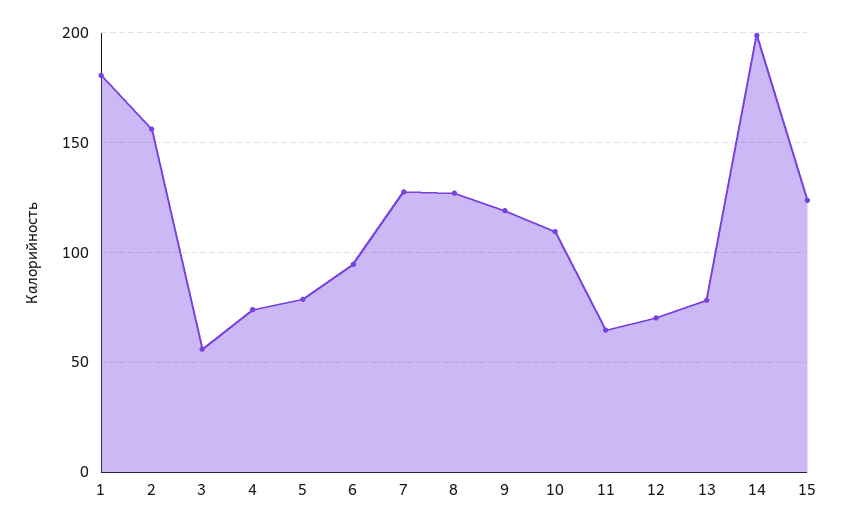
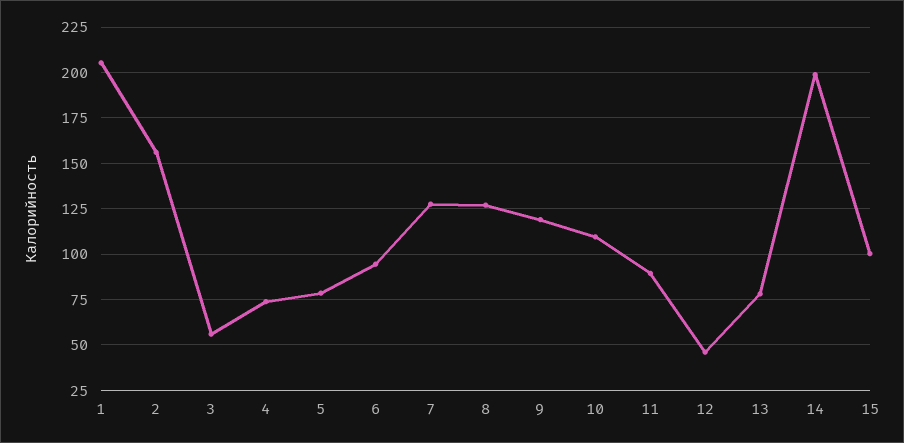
  {
-   "1": 180,
+   "1": 205,
    "2": 155,
    "3": 55,
    "4": 75,
    "5": 80,
    "6": 95,
    "7": 130,
    "8": 125,
    "9": 120,
    "10": 110,
-   "11": 65,
+   "11": 90,
-   "12": 70,
+   "12": 45,
    "13": 80,
    "14": 200,
-   "15": 125
+   "15": 100
  }

